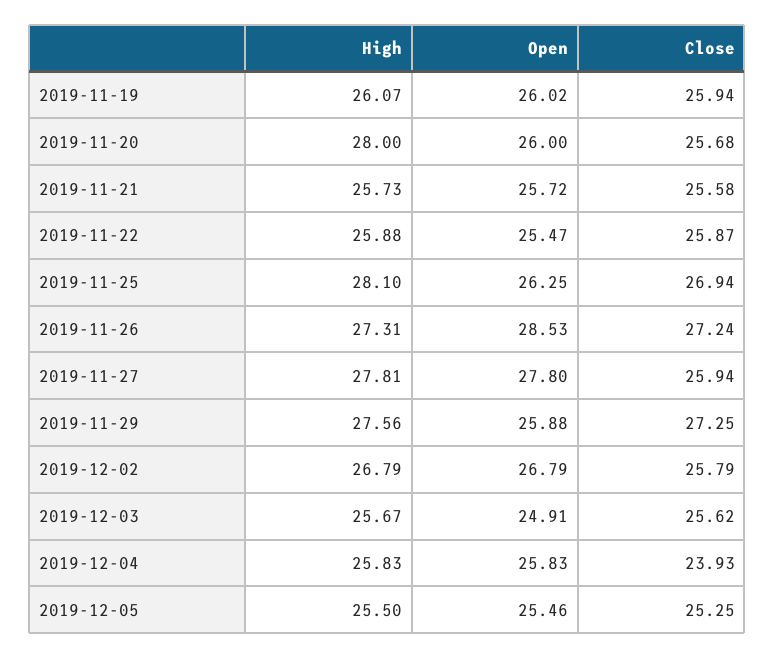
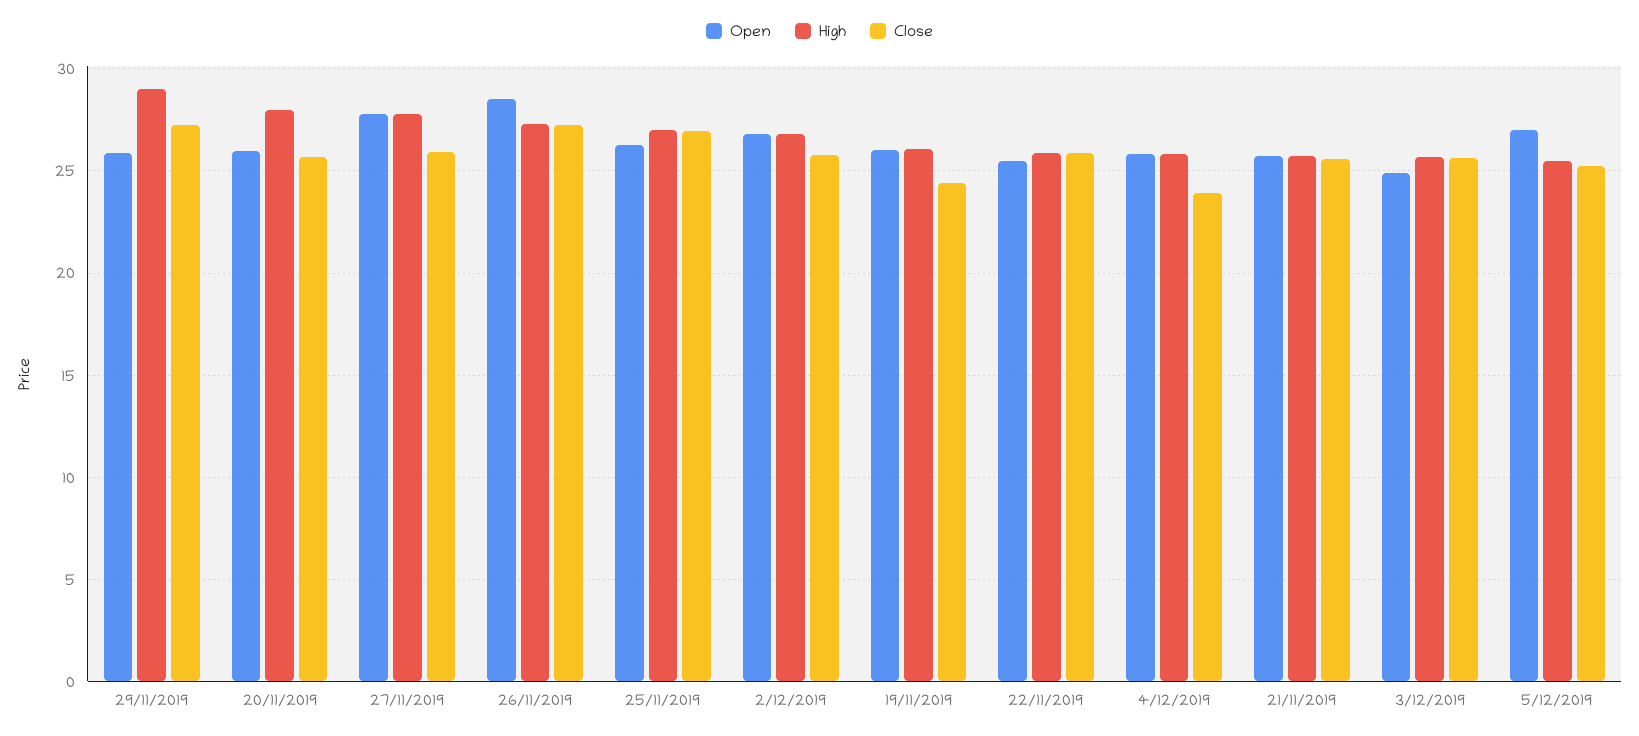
  {
    "High": {
      "2019-11-19": 26.07,
      "2019-11-20": 28,
      "2019-11-21": 25.73,
      "2019-11-22": 25.88,
-     "2019-11-25": 28.1,
+     "2019-11-25": 27,
      "2019-11-26": 27.31,
      "2019-11-27": 27.81,
-     "2019-11-29": 27.56,
+     "2019-11-29": 29,
      "2019-12-02": 26.79,
      "2019-12-03": 25.67,
      "2019-12-04": 25.83,
      "2019-12-05": 25.5
    },
    "Open": {
      "2019-11-19": 26.02,
      "2019-11-20": 26,
      "2019-11-21": 25.72,
      "2019-11-22": 25.47,
      "2019-11-25": 26.25,
      "2019-11-26": 28.53,
      "2019-11-27": 27.8,
      "2019-11-29": 25.88,
      "2019-12-02": 26.79,
      "2019-12-03": 24.91,
      "2019-12-04": 25.83,
-     "2019-12-05": 25.46
+     "2019-12-05": 27
    },
    "Close": {
-     "2019-11-19": 25.94,
+     "2019-11-19": 24.5,
      "2019-11-20": 25.68,
      "2019-11-21": 25.58,
      "2019-11-22": 25.87,
      "2019-11-25": 26.94,
      "2019-11-26": 27.24,
      "2019-11-27": 25.94,
      "2019-11-29": 27.25,
      "2019-12-02": 25.79,
      "2019-12-03": 25.62,
      "2019-12-04": 23.93,
      "2019-12-05": 25.25
    }
  }

